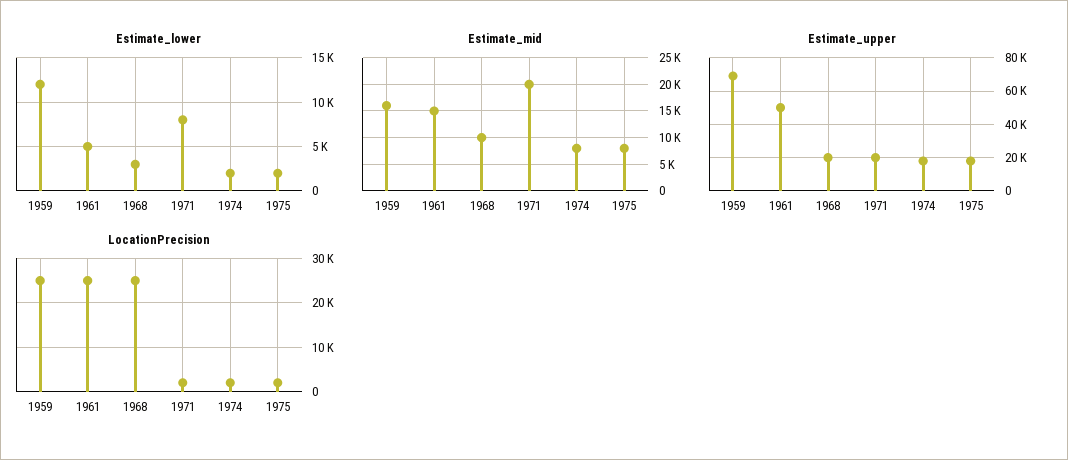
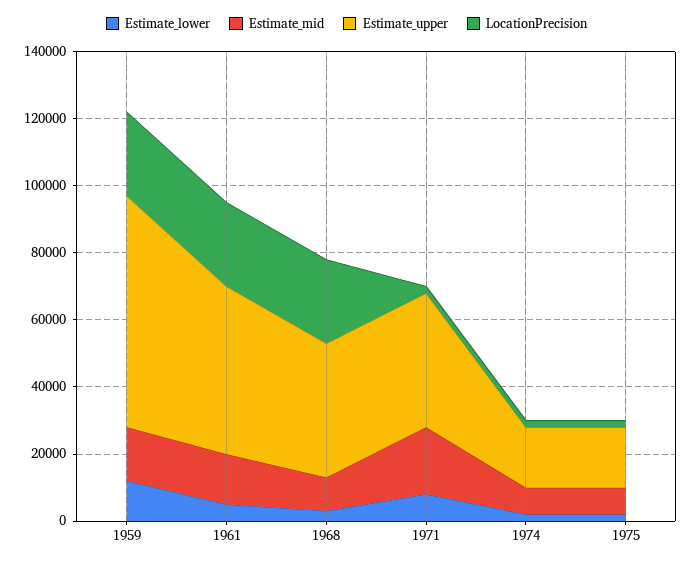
  {
    "Estimate_lower": {
      "1959": 12000,
      "1961": 5000,
      "1968": 3000,
      "1971": 8000,
      "1974": 2000,
      "1975": 2000
    },
    "Estimate_mid": {
      "1959": 15000,
      "1961": 15000,
      "1968": 10000,
      "1971": 20000,
      "1974": 7500,
      "1975": 7500
    },
    "Estimate_upper": {
      "1959": 70000,
      "1961": 50000,
-     "1968": 20000,
+     "1968": 40000,
-     "1971": 20000,
+     "1971": 40000,
      "1974": 20000,
      "1975": 20000
    },
    "LocationPrecision": {
      "1959": 26000,
      "1961": 26000,
      "1968": 26000,
      "1971": 2000,
      "1974": 2000,
      "1975": 2000
    }
  }

